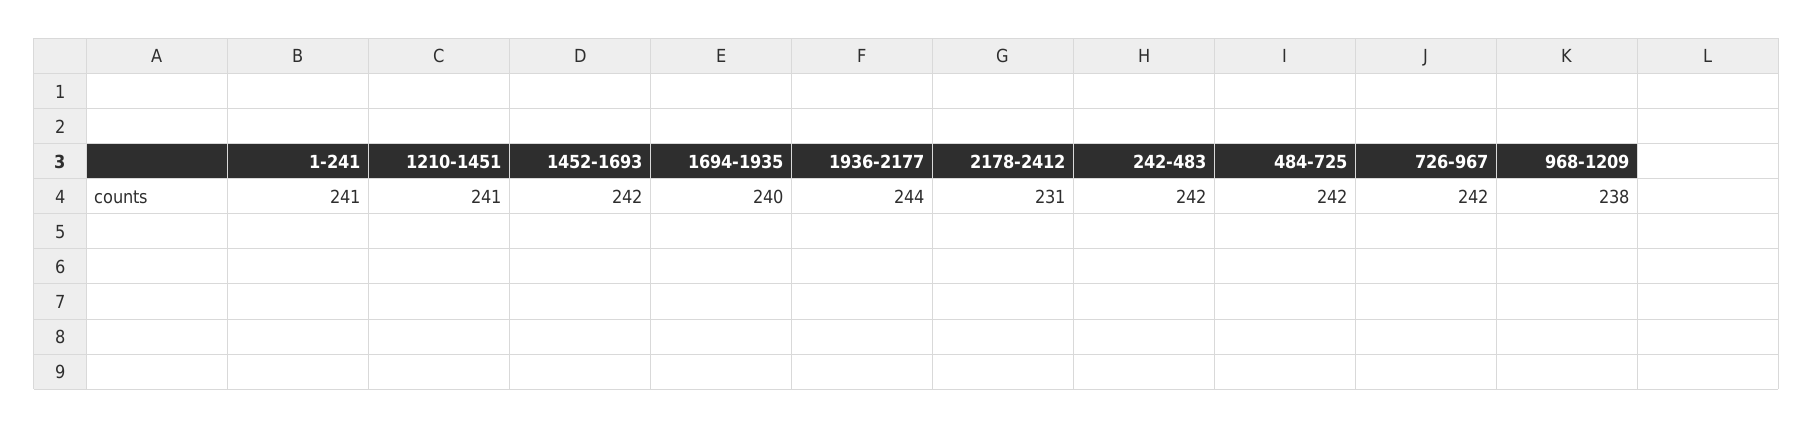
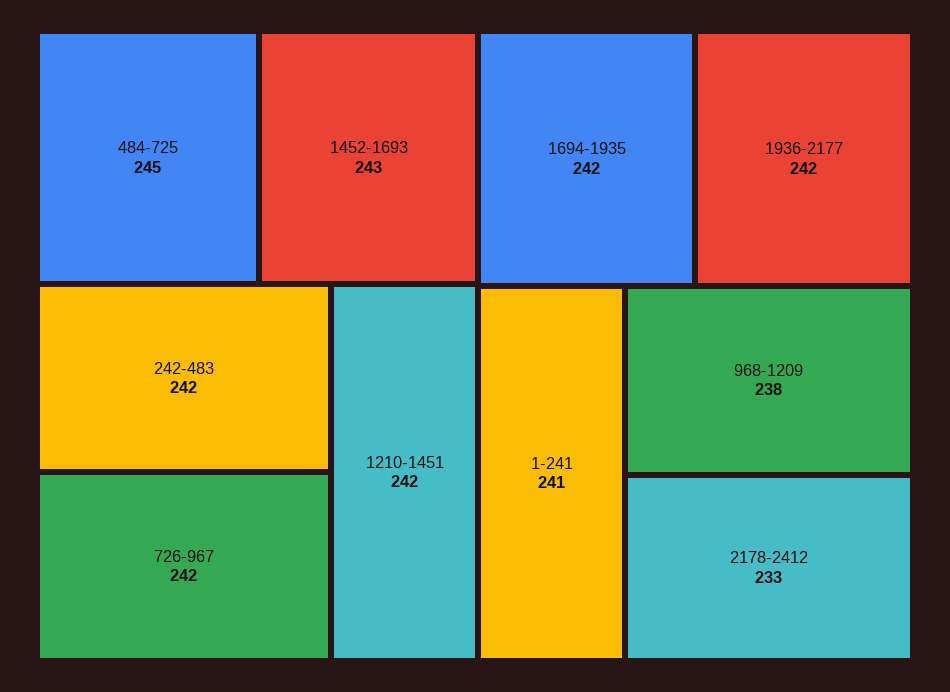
  {
    "1-241": 241,
-   "1210-1451": 241,
+   "1210-1451": 242,
-   "1452-1693": 242,
+   "1452-1693": 243,
-   "1694-1935": 240,
+   "1694-1935": 242,
-   "1936-2177": 244,
+   "1936-2177": 242,
-   "2178-2412": 231,
+   "2178-2412": 233,
    "242-483": 242,
-   "484-725": 242,
+   "484-725": 245,
    "726-967": 242,
    "968-1209": 238
  }

